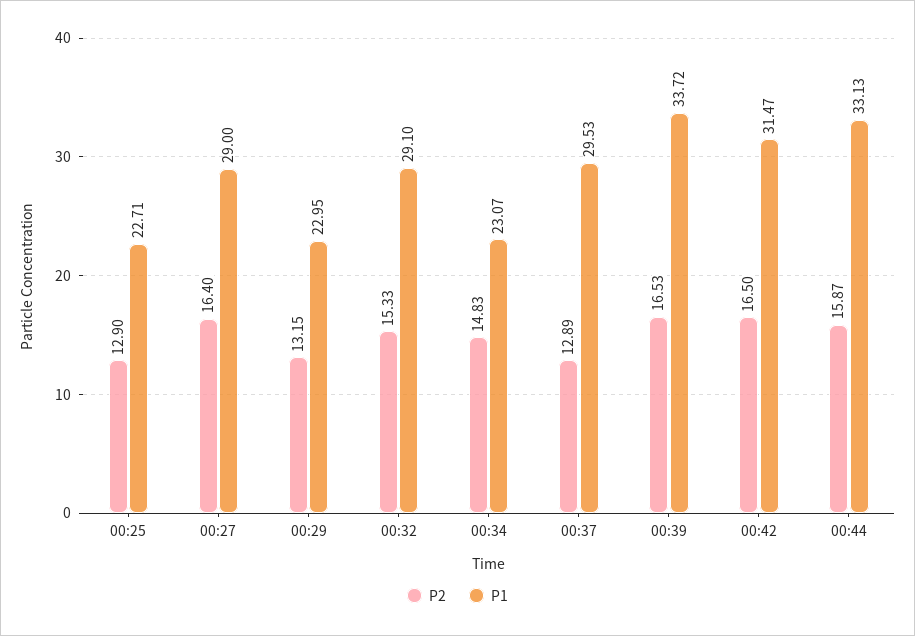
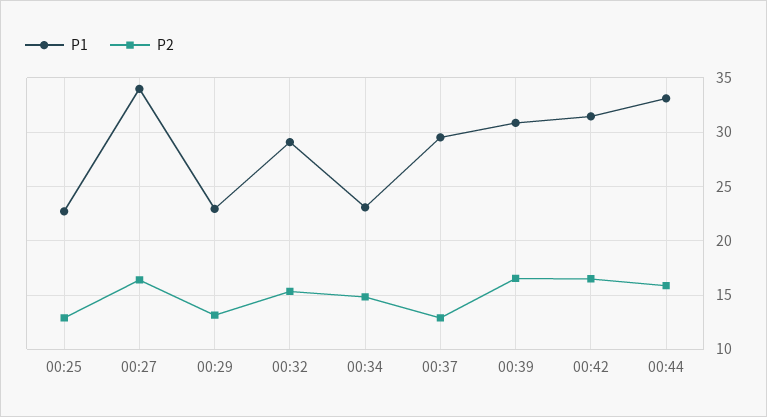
  {
    "P2": {
      "00:25": 12.9,
      "00:27": 16.4,
      "00:29": 13.15,
      "00:32": 15.33,
      "00:34": 14.83,
      "00:37": 12.89,
      "00:39": 16.53,
      "00:42": 16.5,
      "00:44": 15.87
    },
    "P1": {
      "00:25": 22.71,
-     "00:27": 29,
+     "00:27": 34,
      "00:29": 22.95,
      "00:32": 29.1,
      "00:34": 23.07,
      "00:37": 29.53,
-     "00:39": 33.72,
+     "00:39": 31,
      "00:42": 31.47,
      "00:44": 33.13
    }
  }

